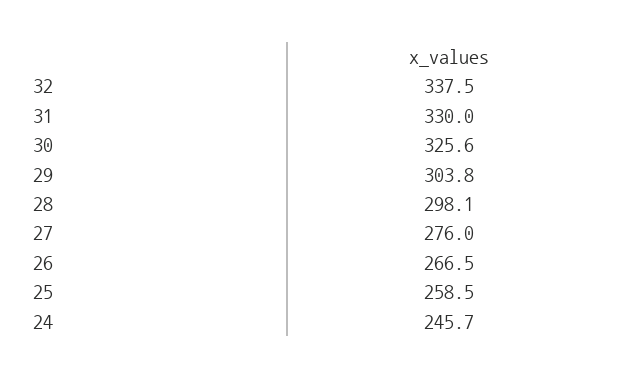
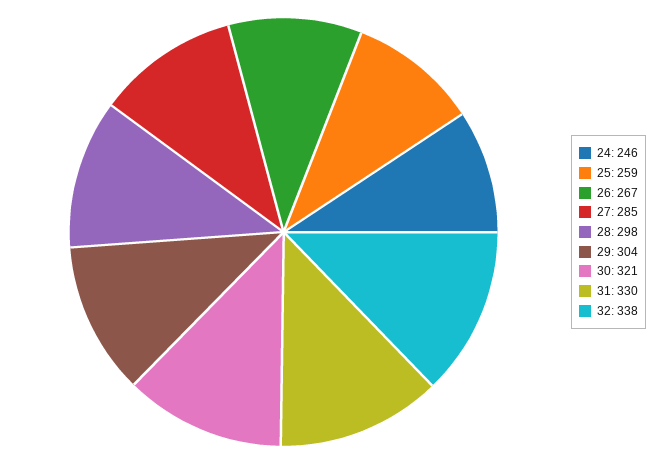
  {
    "32": 337.5,
    "31": 330,
-   "30": 325.6,
+   "30": 321,
    "29": 303.8,
    "28": 298.1,
-   "27": 276,
+   "27": 285,
    "26": 266.5,
    "25": 258.5,
    "24": 245.7
  }

